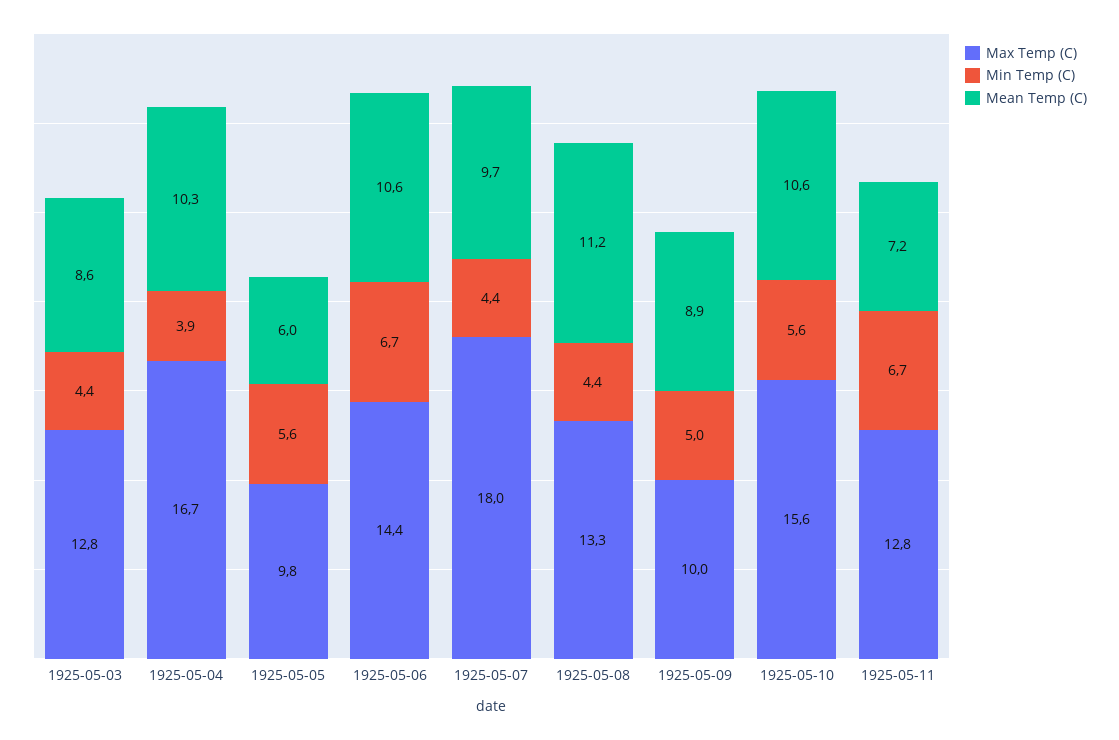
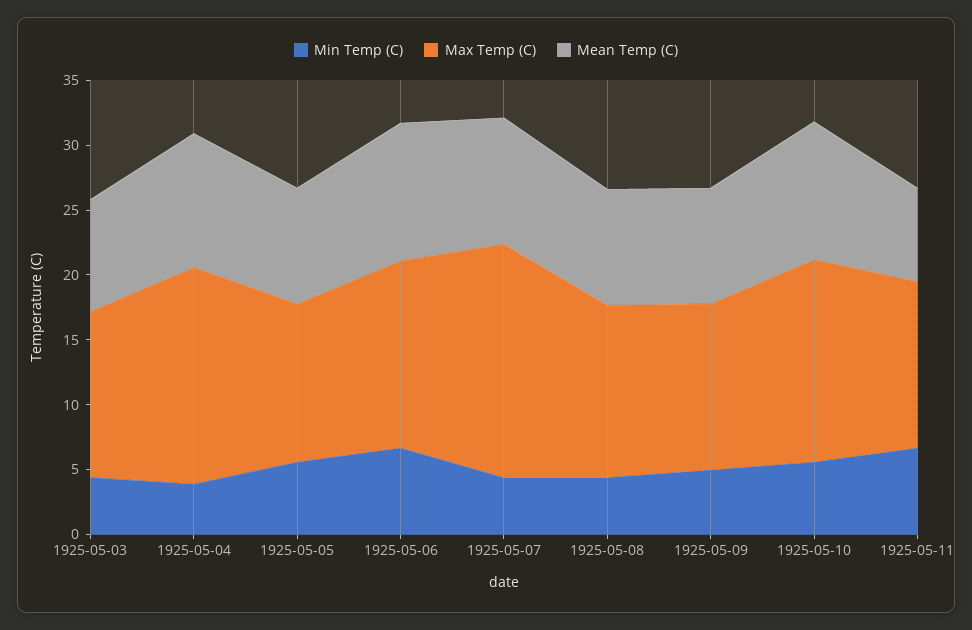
  {
    "Max Temp (C)": {
      "1925-05-03": 12.8,
      "1925-05-04": 16.7,
-     "1925-05-05": 9.8,
+     "1925-05-05": 12,
      "1925-05-06": 14.4,
      "1925-05-07": 18,
      "1925-05-08": 13.3,
-     "1925-05-09": 10,
+     "1925-05-09": 13,
      "1925-05-10": 15.6,
      "1925-05-11": 12.8
    },
    "Min Temp (C)": {
      "1925-05-03": 4.4,
      "1925-05-04": 3.9,
      "1925-05-05": 5.6,
      "1925-05-06": 6.7,
      "1925-05-07": 4.4,
      "1925-05-08": 4.4,
      "1925-05-09": 5,
      "1925-05-10": 5.6,
      "1925-05-11": 6.7
    },
    "Mean Temp (C)": {
      "1925-05-03": 8.6,
      "1925-05-04": 10.3,
-     "1925-05-05": 6,
+     "1925-05-05": 9,
      "1925-05-06": 10.6,
      "1925-05-07": 9.7,
-     "1925-05-08": 11.2,
+     "1925-05-08": 9,
      "1925-05-09": 8.9,
      "1925-05-10": 10.6,
      "1925-05-11": 7.2
    }
  }

